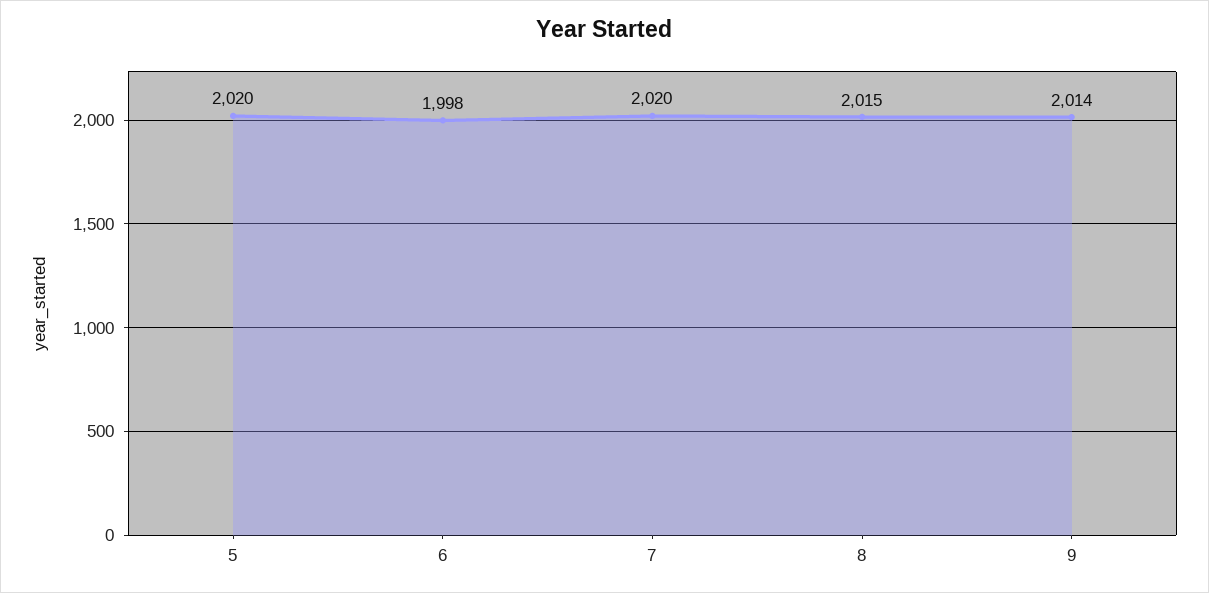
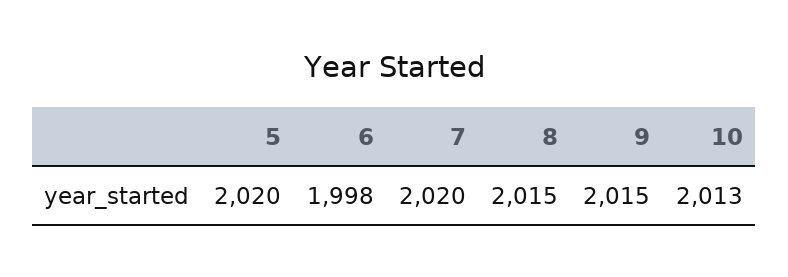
  {
    "5": 2020,
    "6": 1998,
    "7": 2020,
    "8": 2015,
-   "9": 2014
+   "9": 2015,
+   "10": 2013
  }

